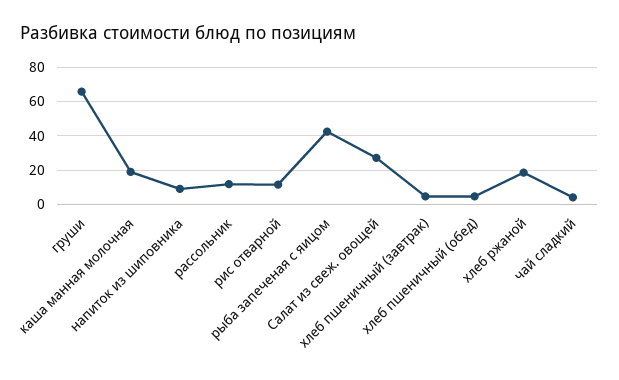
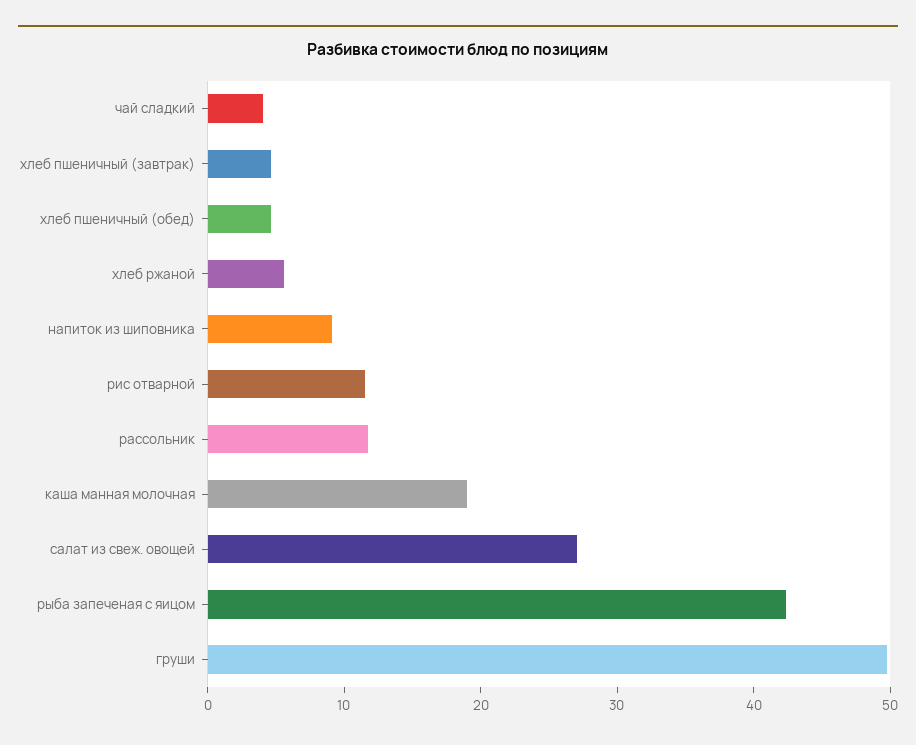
  {
-   "груши": 65,
+   "груши": 50,
    "каша манная молочная": 20,
    "напиток из шиповника": 10,
    "рассольник": 12,
    "рис отварной": 12,
    "рыба запеченая с яицом": 42,
    "Салат из свеж. овощей": 28,
    "хлеб пшеничный (завтрак)": 4,
    "хлеб пшеничный (обед)": 4,
-   "хлеб ржаной": 20,
+   "хлеб ржаной": 6,
    "чай сладкий": 4
  }

